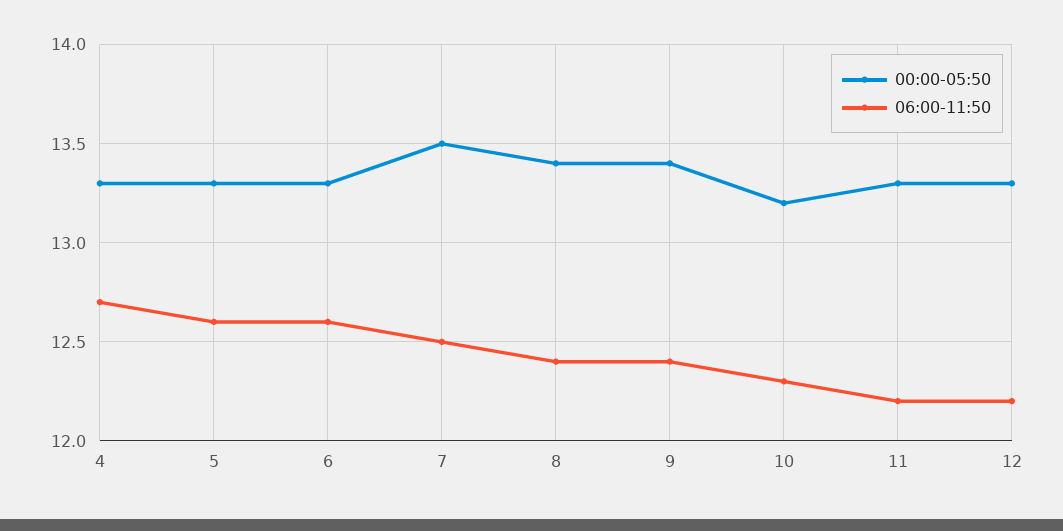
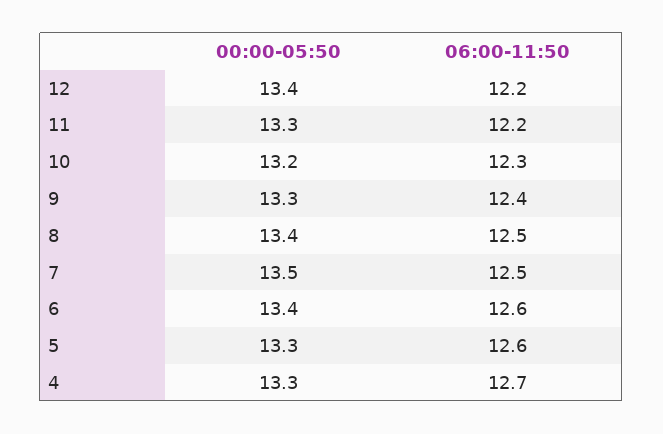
  {
    "00:00-05:50": {
      "4": 13.3,
      "5": 13.3,
-     "6": 13.3,
+     "6": 13.4,
      "7": 13.5,
      "8": 13.4,
-     "9": 13.4,
+     "9": 13.3,
      "10": 13.2,
      "11": 13.3,
-     "12": 13.3
+     "12": 13.4
    },
    "06:00-11:50": {
      "4": 12.7,
      "5": 12.6,
      "6": 12.6,
      "7": 12.5,
-     "8": 12.4,
+     "8": 12.5,
      "9": 12.4,
      "10": 12.3,
      "11": 12.2,
      "12": 12.2
    }
  }

